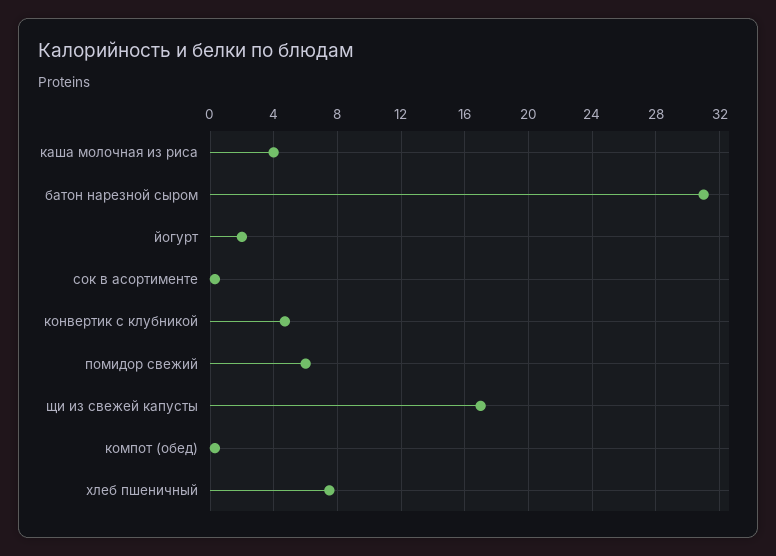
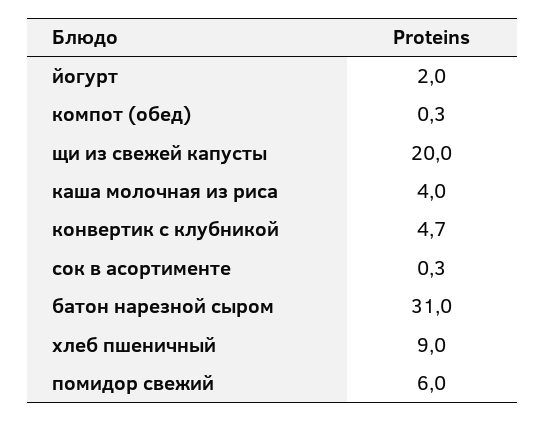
  {
    "каша молочная из риса": 4,
    "батон нарезной сыром": 31,
    "йогурт": 2,
    "сок в асортименте": 0.3,
    "конвертик с клубникой": 4.7,
    "помидор свежий": 6,
-   "щи из свежей капусты": 17,
+   "щи из свежей капусты": 20,
    "компот (обед)": 0.3,
-   "хлеб пшеничный": 7.5
+   "хлеб пшеничный": 9
  }

